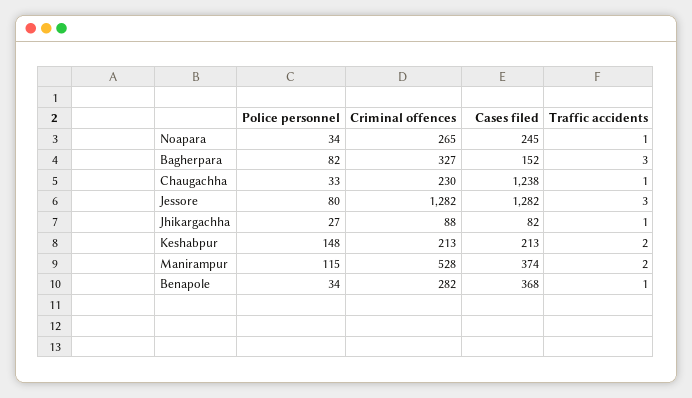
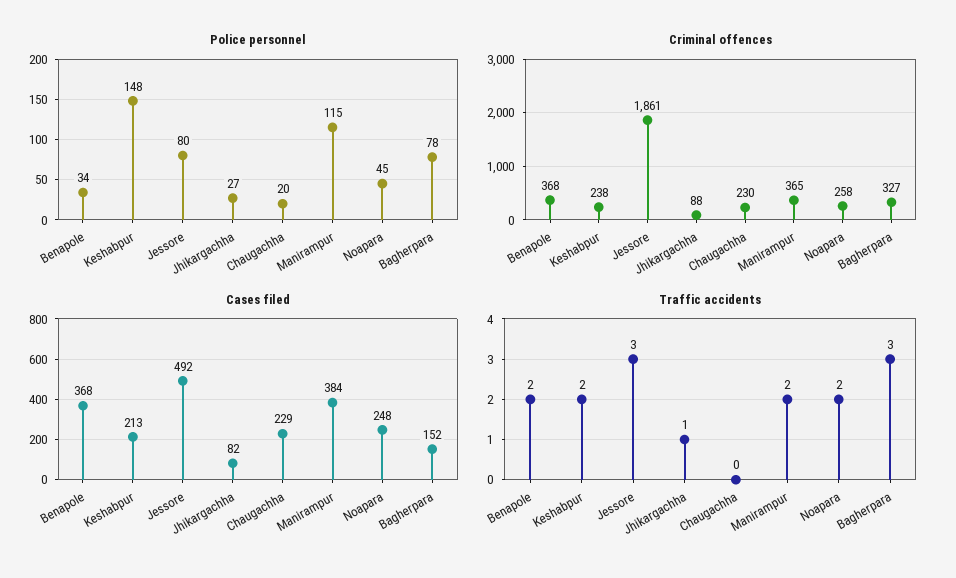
  {
    "Police personnel": {
-     "Noapara": 34,
+     "Noapara": 45,
-     "Bagherpara": 82,
+     "Bagherpara": 78,
-     "Chaugachha": 33,
+     "Chaugachha": 20,
      "Jessore": 80,
      "Jhikargachha": 27,
      "Keshabpur": 148,
      "Manirampur": 115,
      "Benapole": 34
    },
    "Criminal offences": {
-     "Noapara": 265,
+     "Noapara": 258,
      "Bagherpara": 327,
      "Chaugachha": 230,
-     "Jessore": 1282,
+     "Jessore": 1861,
      "Jhikargachha": 88,
-     "Keshabpur": 213,
+     "Keshabpur": 238,
-     "Manirampur": 528,
+     "Manirampur": 365,
-     "Benapole": 282
+     "Benapole": 368
    },
    "Cases filed": {
-     "Noapara": 245,
+     "Noapara": 248,
      "Bagherpara": 152,
-     "Chaugachha": 1238,
+     "Chaugachha": 229,
-     "Jessore": 1282,
+     "Jessore": 492,
      "Jhikargachha": 82,
      "Keshabpur": 213,
-     "Manirampur": 374,
+     "Manirampur": 384,
      "Benapole": 368
    },
    "Traffic accidents": {
-     "Noapara": 1,
+     "Noapara": 2,
      "Bagherpara": 3,
-     "Chaugachha": 1,
+     "Chaugachha": 0,
      "Jessore": 3,
      "Jhikargachha": 1,
      "Keshabpur": 2,
      "Manirampur": 2,
-     "Benapole": 1
+     "Benapole": 2
    }
  }

